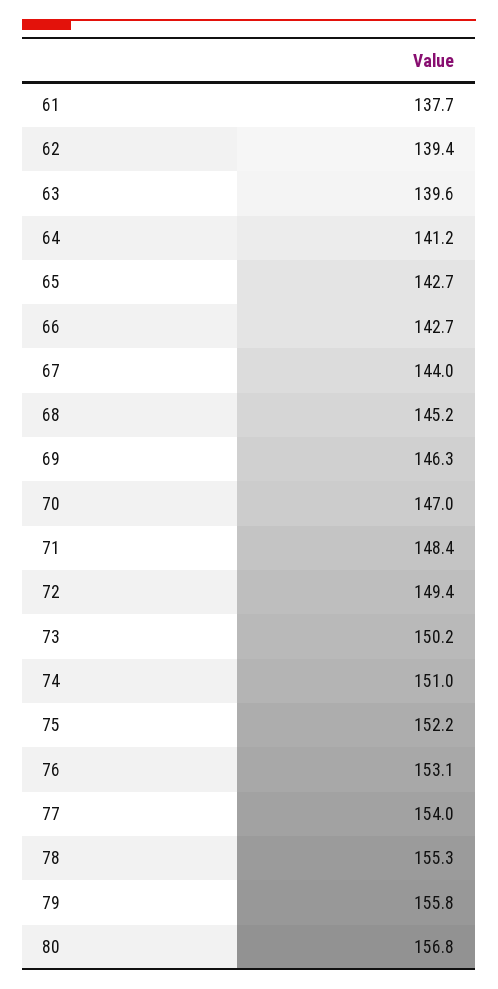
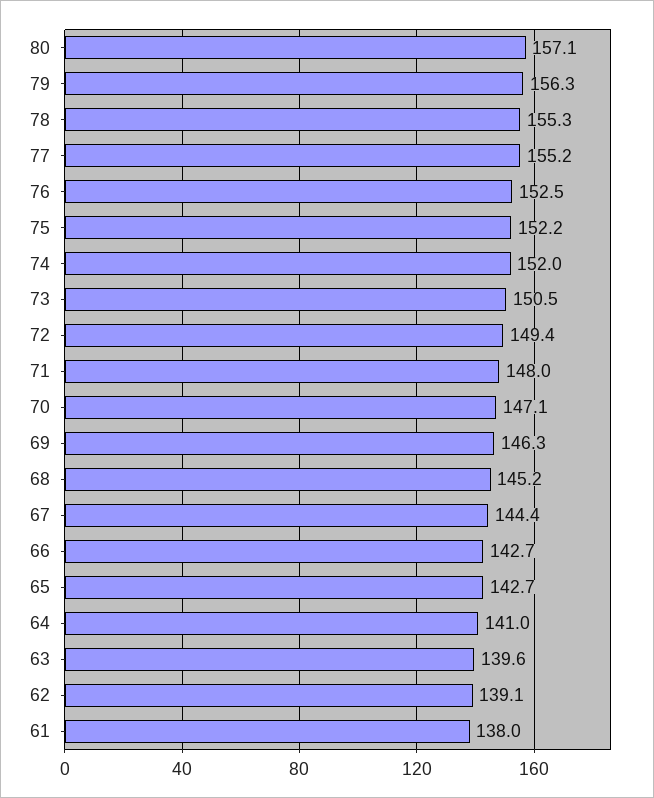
  {
-   "61": 137.7,
+   "61": 138,
-   "62": 139.4,
+   "62": 139.1,
    "63": 139.6,
-   "64": 141.2,
+   "64": 141,
    "65": 142.7,
    "66": 142.7,
-   "67": 144,
+   "67": 144.4,
    "68": 145.2,
    "69": 146.3,
-   "70": 147,
+   "70": 147.1,
-   "71": 148.4,
+   "71": 148,
    "72": 149.4,
-   "73": 150.2,
+   "73": 150.5,
-   "74": 151,
+   "74": 152,
    "75": 152.2,
-   "76": 153.1,
+   "76": 152.5,
-   "77": 154,
+   "77": 155.2,
    "78": 155.3,
-   "79": 155.8,
+   "79": 156.3,
-   "80": 156.8
+   "80": 157.1
  }

